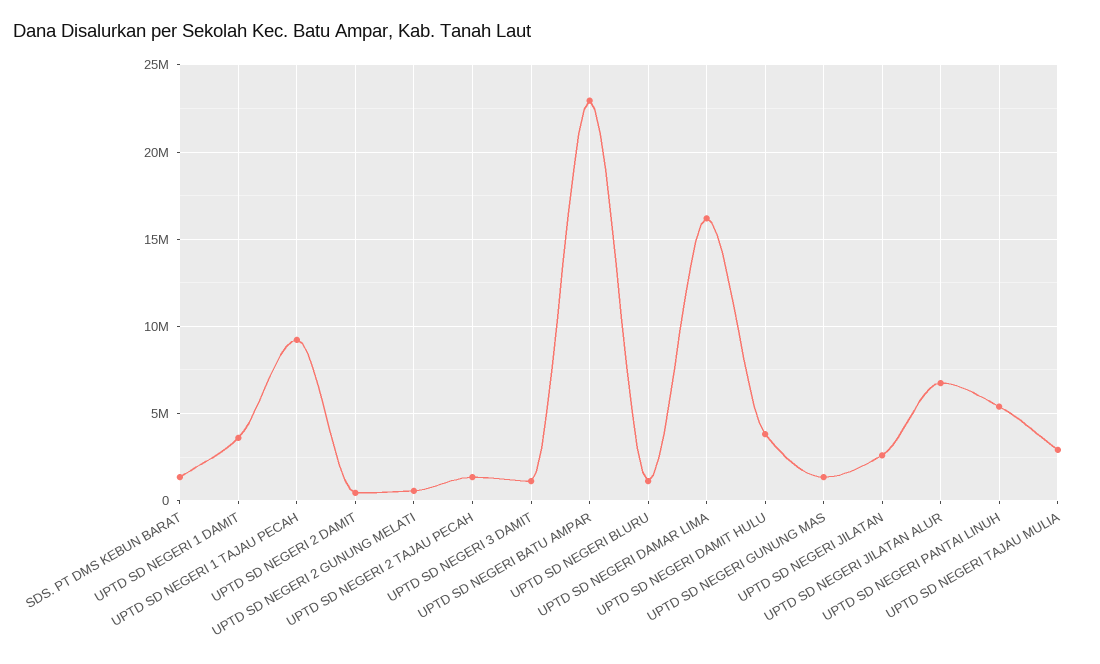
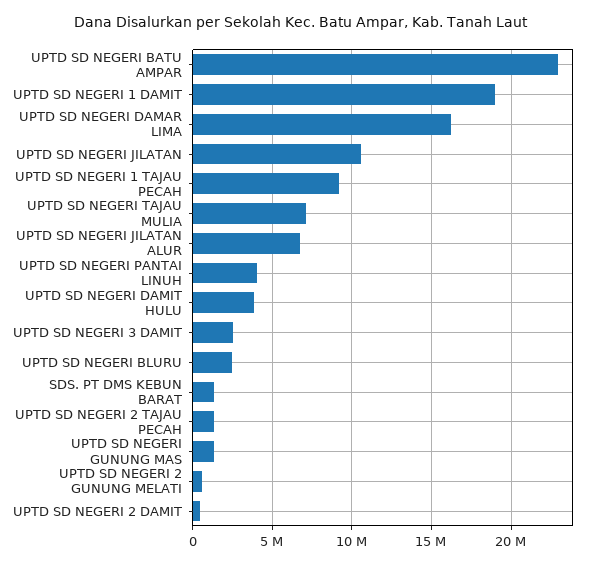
  {
    "SDS. PT DMS KEBUN BARAT": 1500000,
-   "UPTD SD NEGERI 1 DAMIT": 3500000,
+   "UPTD SD NEGERI 1 DAMIT": 19000000,
    "UPTD SD NEGERI 1 TAJAU PECAH": 9000000,
    "UPTD SD NEGERI 2 DAMIT": 500000,
    "UPTD SD NEGERI 2 GUNUNG MELATI": 500000,
    "UPTD SD NEGERI 2 TAJAU PECAH": 1500000,
-   "UPTD SD NEGERI 3 DAMIT": 1000000,
+   "UPTD SD NEGERI 3 DAMIT": 2500000,
    "UPTD SD NEGERI BATU AMPAR": 23000000,
-   "UPTD SD NEGERI BLURU": 1000000,
+   "UPTD SD NEGERI BLURU": 2500000,
    "UPTD SD NEGERI DAMAR LIMA": 16000000,
    "UPTD SD NEGERI DAMIT HULU": 4000000,
    "UPTD SD NEGERI GUNUNG MAS": 1500000,
-   "UPTD SD NEGERI JILATAN": 2500000,
+   "UPTD SD NEGERI JILATAN": 10500000,
    "UPTD SD NEGERI JILATAN ALUR": 7000000,
-   "UPTD SD NEGERI PANTAI LINUH": 5500000,
+   "UPTD SD NEGERI PANTAI LINUH": 4000000,
-   "UPTD SD NEGERI TAJAU MULIA": 3000000
+   "UPTD SD NEGERI TAJAU MULIA": 7000000
  }

